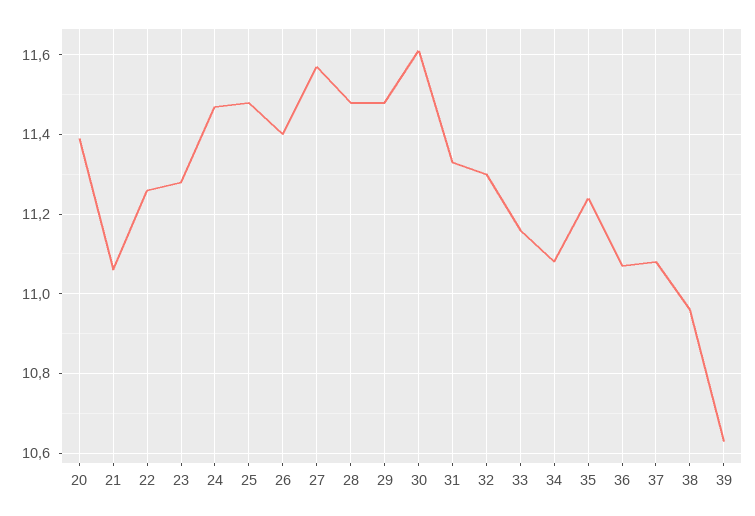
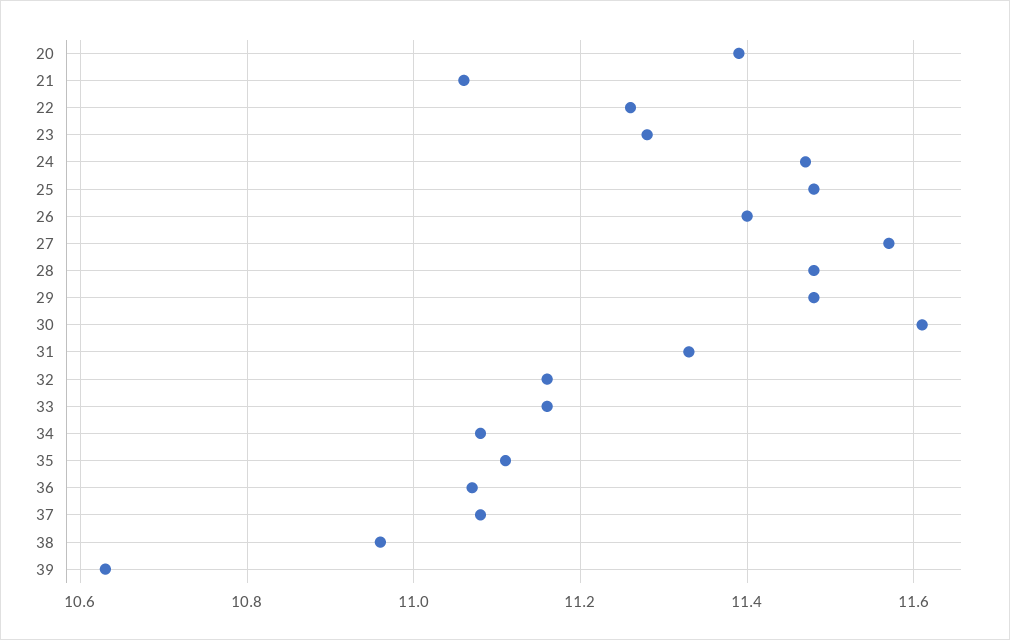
  {
    "20": 11.4,
    "21": 11.05,
    "22": 11.25,
    "23": 11.3,
    "24": 11.45,
    "25": 11.5,
    "26": 11.4,
    "27": 11.55,
    "28": 11.5,
    "29": 11.5,
    "30": 11.6,
    "31": 11.35,
-   "32": 11.3,
+   "32": 11.15,
    "33": 11.15,
    "34": 11.1,
-   "35": 11.25,
+   "35": 11.1,
    "36": 11.05,
    "37": 11.1,
    "38": 10.95,
    "39": 10.65
  }

